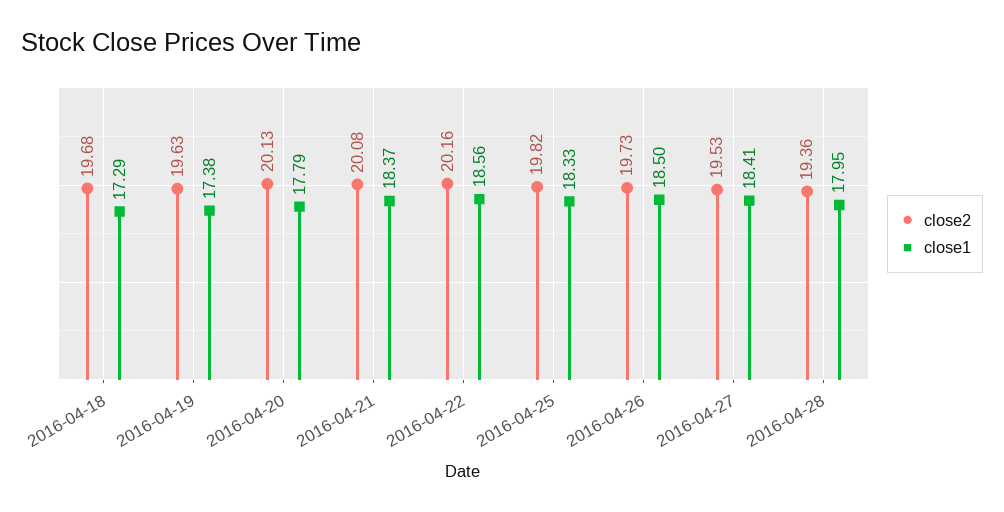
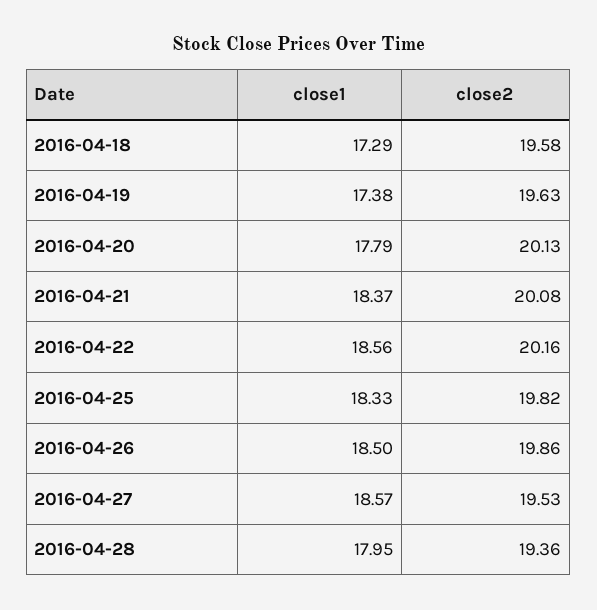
  {
    "close2": {
-     "2016-04-18": 19.68,
+     "2016-04-18": 19.58,
      "2016-04-19": 19.63,
      "2016-04-20": 20.13,
      "2016-04-21": 20.08,
      "2016-04-22": 20.16,
      "2016-04-25": 19.82,
-     "2016-04-26": 19.73,
+     "2016-04-26": 19.86,
      "2016-04-27": 19.53,
      "2016-04-28": 19.36
    },
    "close1": {
      "2016-04-18": 17.29,
      "2016-04-19": 17.38,
      "2016-04-20": 17.79,
      "2016-04-21": 18.37,
      "2016-04-22": 18.56,
      "2016-04-25": 18.33,
      "2016-04-26": 18.5,
-     "2016-04-27": 18.41,
+     "2016-04-27": 18.57,
      "2016-04-28": 17.95
    }
  }

